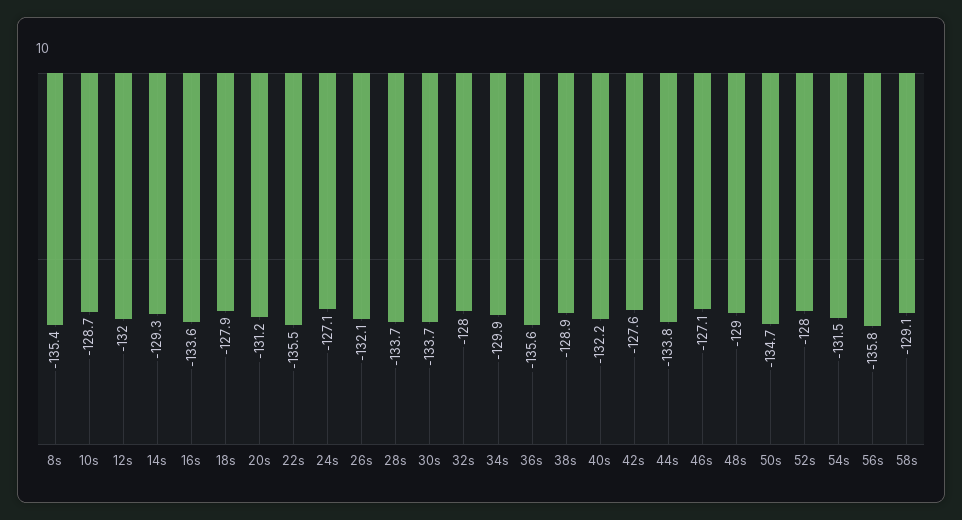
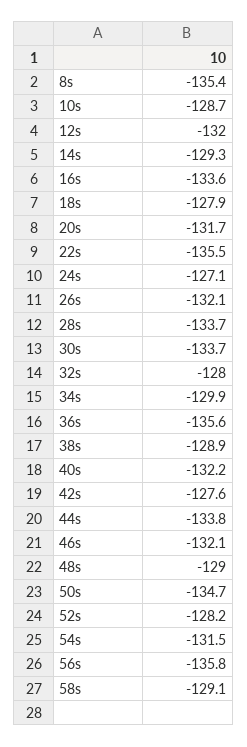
  {
    "8s": -135.4,
    "10s": -128.7,
    "12s": -132,
    "14s": -129.3,
    "16s": -133.6,
    "18s": -127.9,
-   "20s": -131.2,
+   "20s": -131.7,
    "22s": -135.5,
    "24s": -127.1,
    "26s": -132.1,
    "28s": -133.7,
    "30s": -133.7,
    "32s": -128,
    "34s": -129.9,
    "36s": -135.6,
    "38s": -128.9,
    "40s": -132.2,
    "42s": -127.6,
    "44s": -133.8,
-   "46s": -127.1,
+   "46s": -132.1,
    "48s": -129,
    "50s": -134.7,
-   "52s": -128,
+   "52s": -128.2,
    "54s": -131.5,
    "56s": -135.8,
    "58s": -129.1
  }

